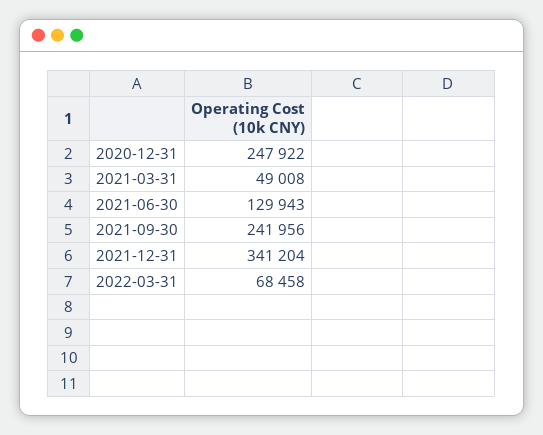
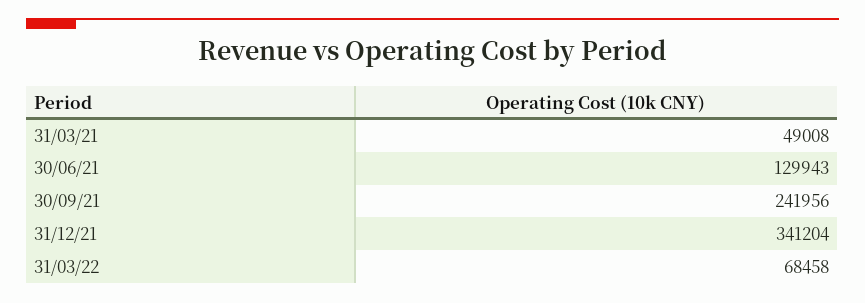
  {
-   "2020-12-31": 247922,
    "2021-03-31": 49008,
    "2021-06-30": 129943,
    "2021-09-30": 241956,
    "2021-12-31": 341204,
    "2022-03-31": 68458
  }

